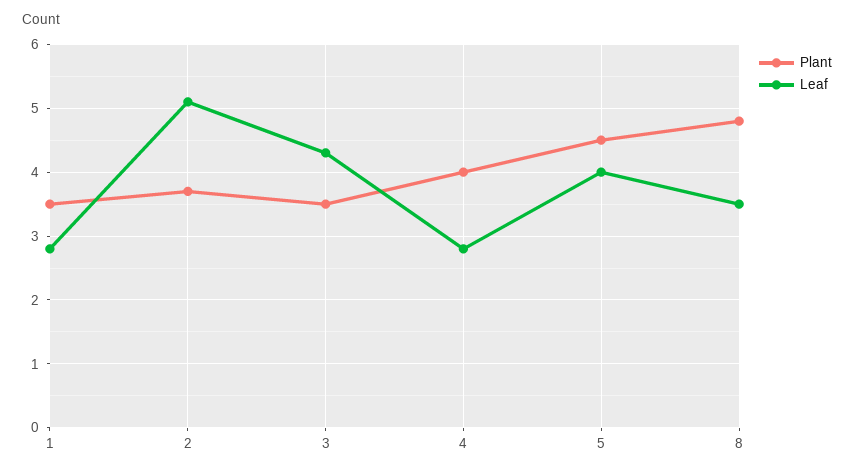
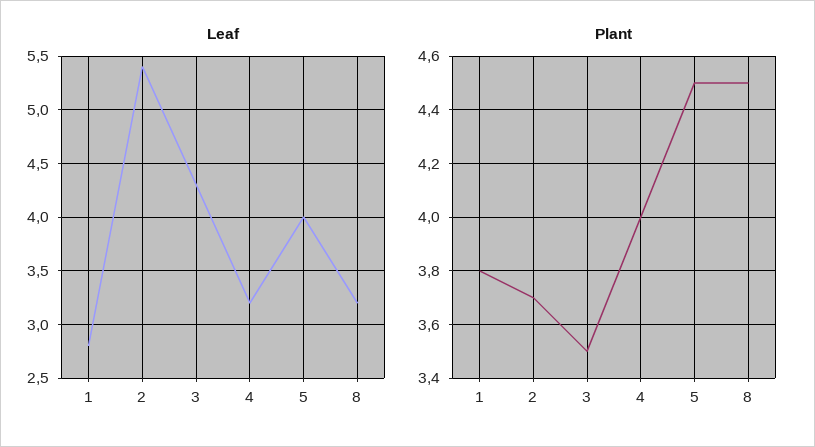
  {
    "Plant": {
-     "1": 3.5,
+     "1": 3.8,
      "2": 3.7,
      "3": 3.5,
      "4": 4,
      "5": 4.5,
-     "8": 4.8
+     "8": 4.5
    },
    "Leaf": {
      "1": 2.8,
-     "2": 5.1,
+     "2": 5.4,
      "3": 4.3,
-     "4": 2.8,
+     "4": 3.2,
      "5": 4,
-     "8": 3.5
+     "8": 3.2
    }
  }

